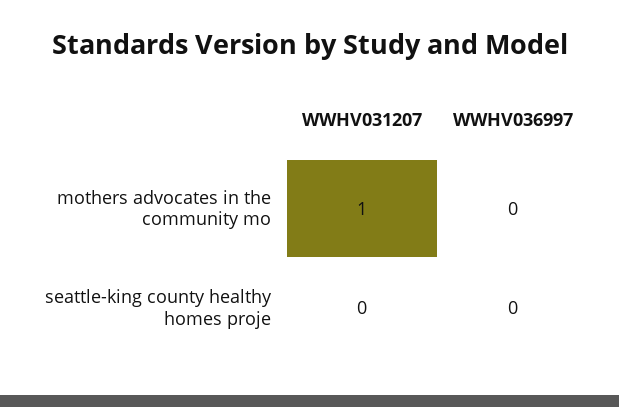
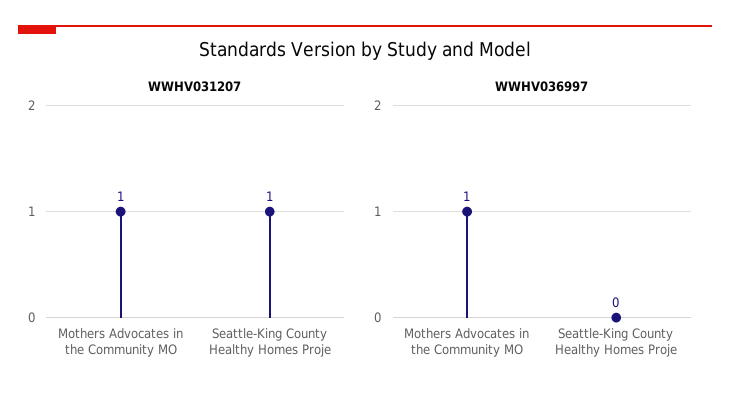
  {
    "WWHV031207": {
      "mothers advocates in the community mo": 1,
-     "seattle-king county healthy homes proje": 0
+     "seattle-king county healthy homes proje": 1
    },
    "WWHV036997": {
-     "mothers advocates in the community mo": 0,
+     "mothers advocates in the community mo": 1,
      "seattle-king county healthy homes proje": 0
    }
  }

